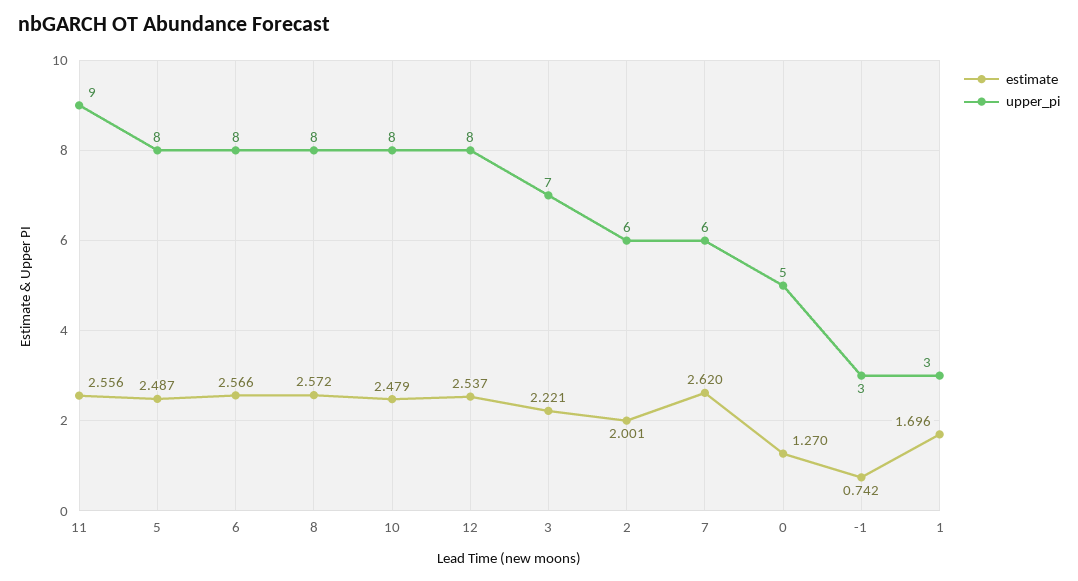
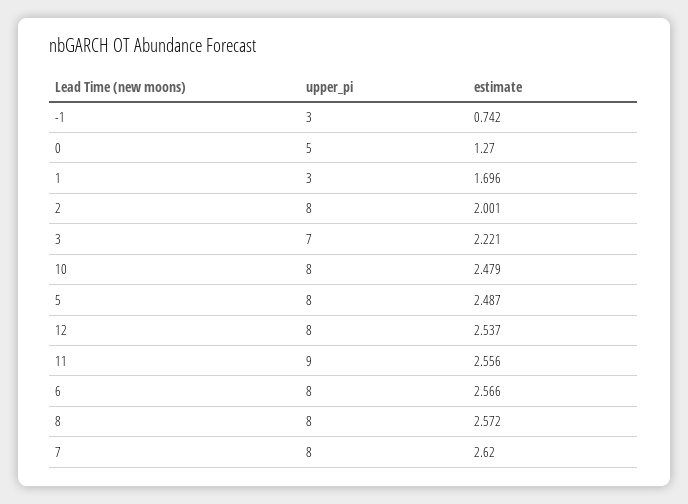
  {
    "estimate": {
      "11": 2.556,
      "5": 2.487,
      "6": 2.566,
      "8": 2.572,
      "10": 2.479,
      "12": 2.537,
      "3": 2.221,
      "2": 2.001,
      "7": 2.62,
      "0": 1.27,
      "-1": 0.742,
      "1": 1.696
    },
    "upper_pi": {
      "11": 9,
      "5": 8,
      "6": 8,
      "8": 8,
      "10": 8,
      "12": 8,
      "3": 7,
-     "2": 6,
+     "2": 8,
-     "7": 6,
+     "7": 8,
      "0": 5,
      "-1": 3,
      "1": 3
    }
  }

